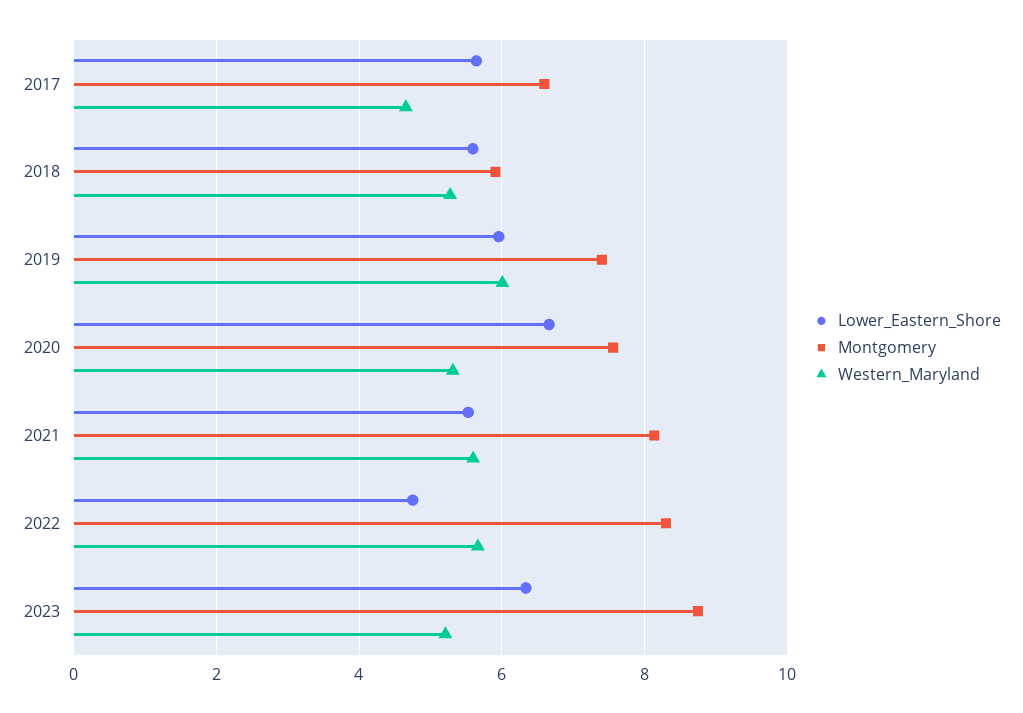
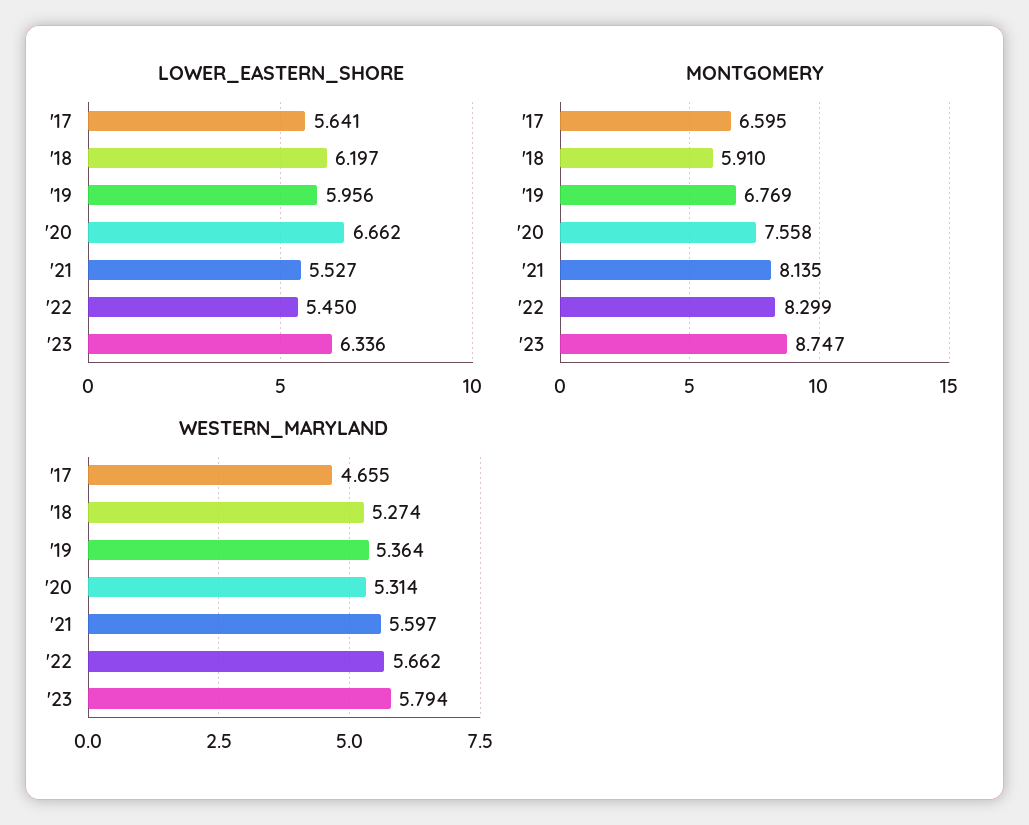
  {
    "Lower_Eastern_Shore": {
      "2017": 5.641,
-     "2018": 5.6,
+     "2018": 6.197,
      "2019": 5.956,
      "2020": 6.662,
      "2021": 5.527,
-     "2022": 4.8,
+     "2022": 5.45,
      "2023": 6.336
    },
    "Montgomery": {
      "2017": 6.595,
      "2018": 5.91,
-     "2019": 7.4,
+     "2019": 6.769,
      "2020": 7.558,
      "2021": 8.135,
      "2022": 8.299,
      "2023": 8.747
    },
    "Western_Maryland": {
      "2017": 4.655,
      "2018": 5.274,
-     "2019": 6,
+     "2019": 5.364,
      "2020": 5.314,
      "2021": 5.597,
      "2022": 5.662,
-     "2023": 5.2
+     "2023": 5.794
    }
  }

